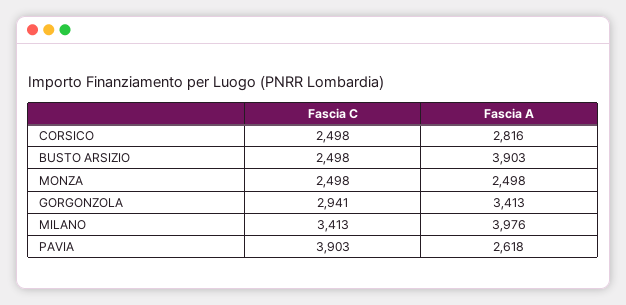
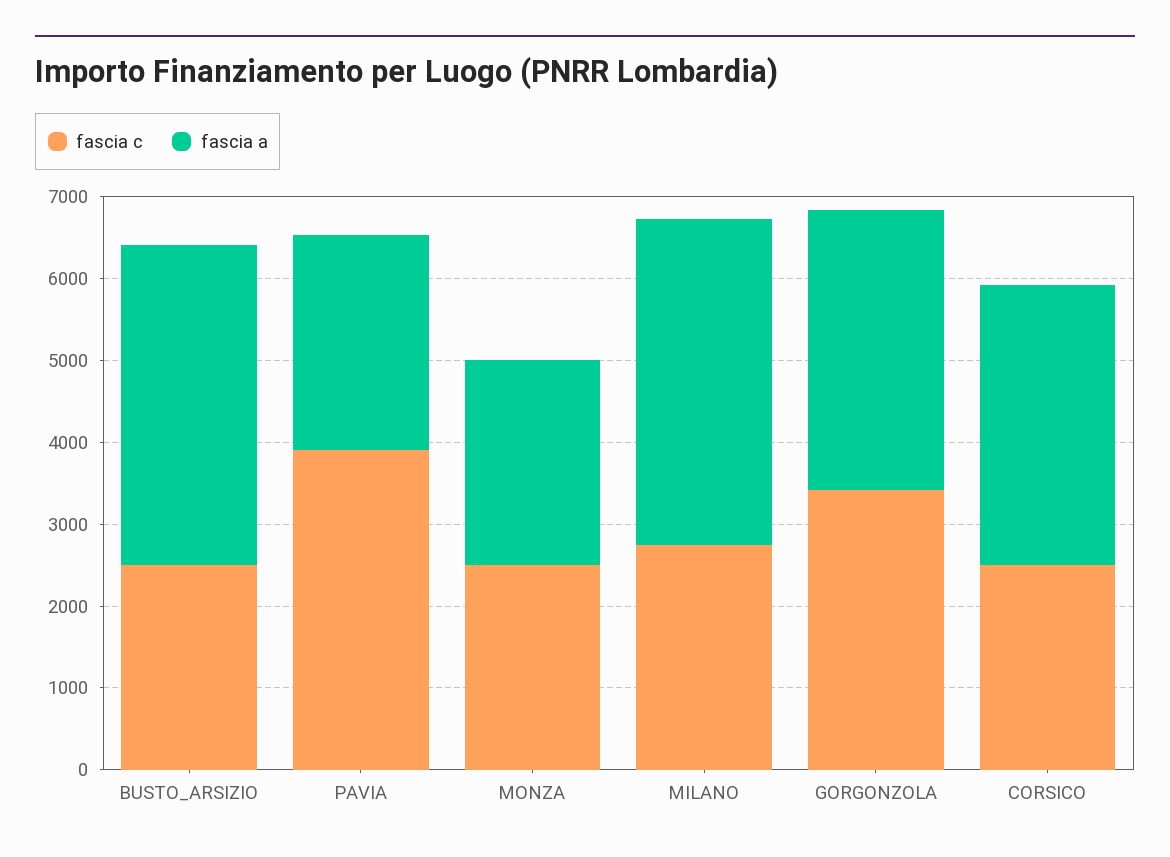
  {
    "Fascia C": {
      "CORSICO": 2498,
      "BUSTO ARSIZIO": 2498,
      "MONZA": 2498,
-     "GORGONZOLA": 2941,
+     "GORGONZOLA": 3400,
-     "MILANO": 3413,
+     "MILANO": 2800,
      "PAVIA": 3903
    },
    "Fascia A": {
-     "CORSICO": 2816,
+     "CORSICO": 3400,
      "BUSTO ARSIZIO": 3903,
      "MONZA": 2498,
      "GORGONZOLA": 3413,
      "MILANO": 3976,
      "PAVIA": 2618
    }
  }

